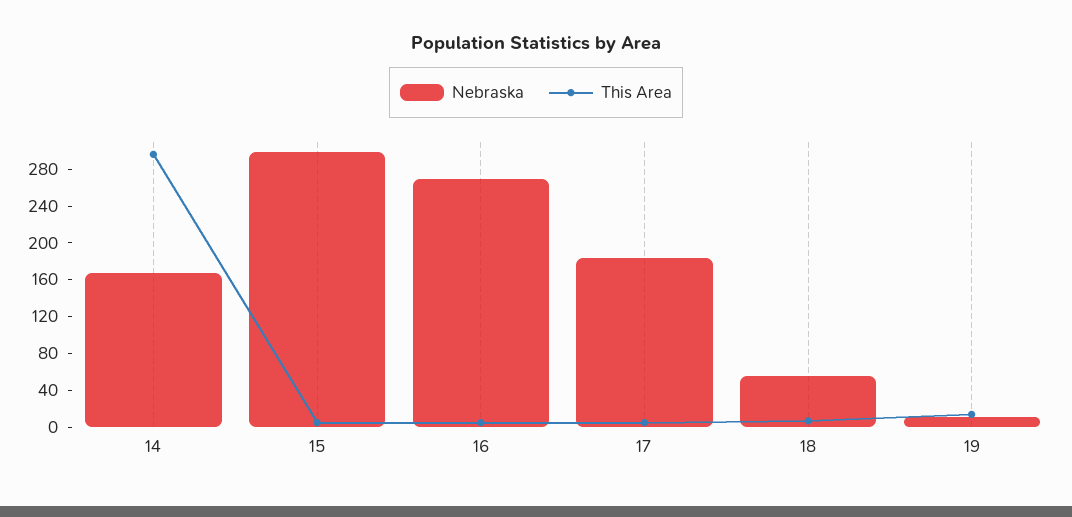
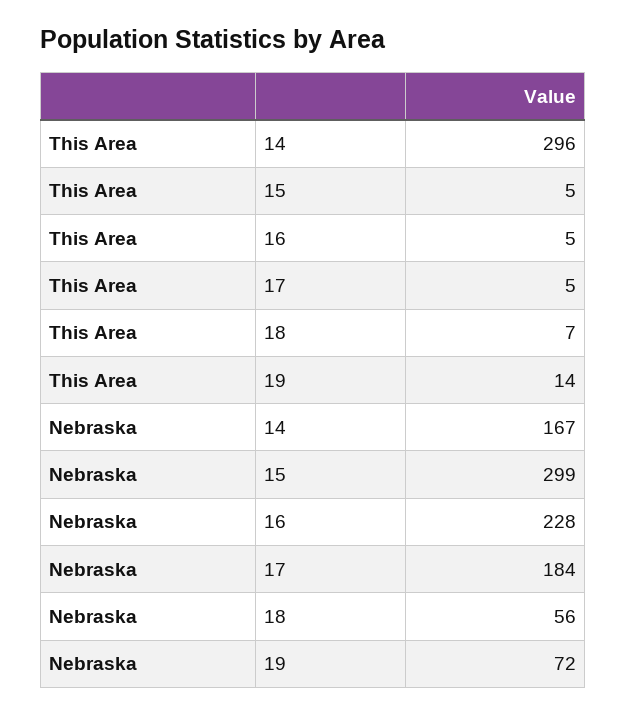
  {
    "Nebraska": {
      "14": 167,
      "15": 299,
-     "16": 270,
+     "16": 228,
      "17": 184,
      "18": 56,
-     "19": 10
+     "19": 72
    },
    "This Area": {
      "14": 296,
      "15": 5,
      "16": 5,
      "17": 5,
      "18": 7,
      "19": 14
    }
  }

